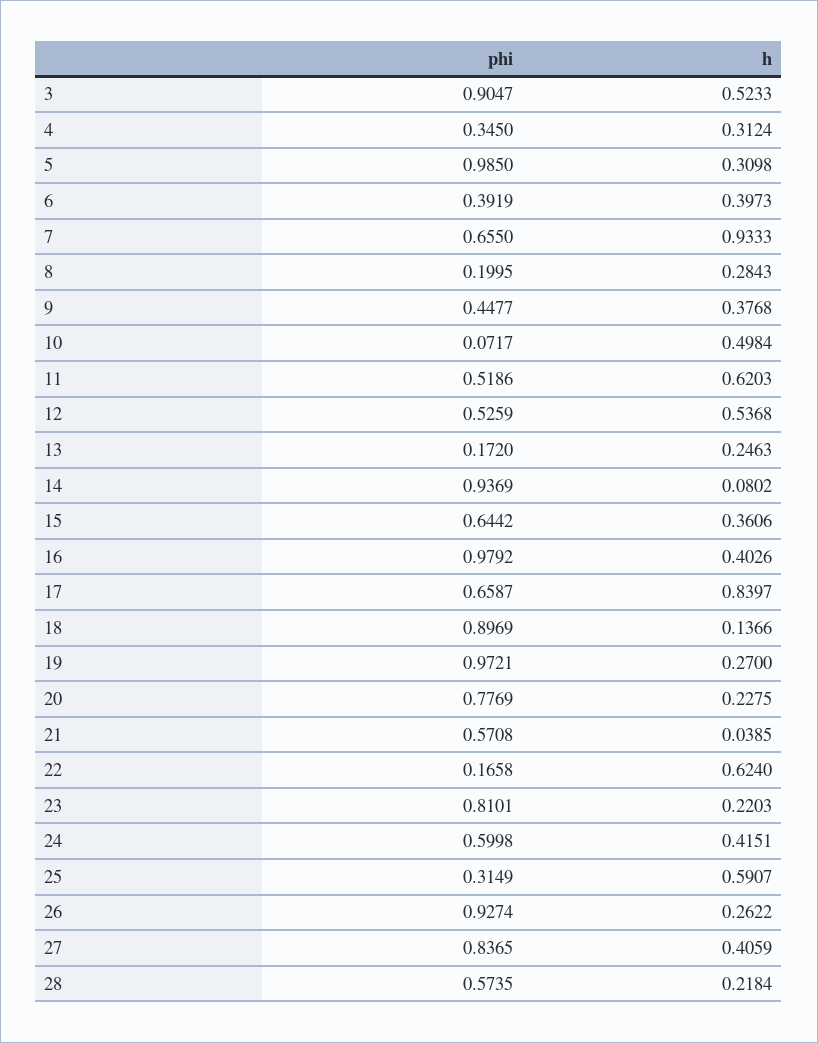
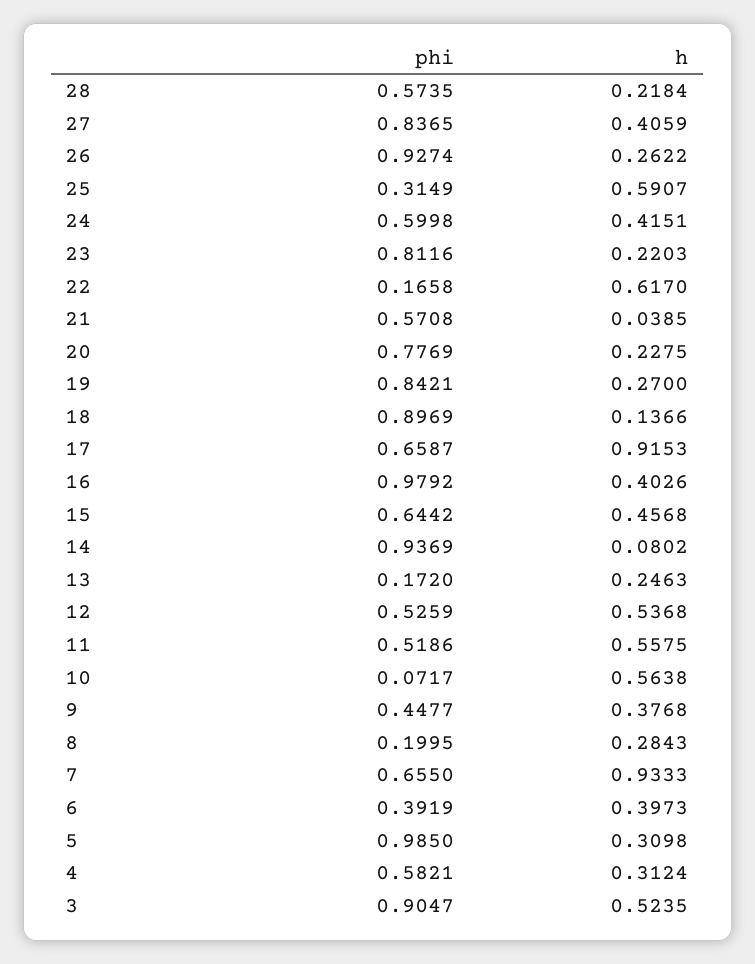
  {
    "phi": {
      "3": 0.9047,
-     "4": 0.345,
+     "4": 0.5821,
      "5": 0.985,
      "6": 0.3919,
      "7": 0.655,
      "8": 0.1995,
      "9": 0.4477,
      "10": 0.0717,
      "11": 0.5186,
      "12": 0.5259,
      "13": 0.172,
      "14": 0.9369,
      "15": 0.6442,
      "16": 0.9792,
      "17": 0.6587,
      "18": 0.8969,
-     "19": 0.9721,
+     "19": 0.8421,
      "20": 0.7769,
      "21": 0.5708,
      "22": 0.1658,
-     "23": 0.8101,
+     "23": 0.8116,
      "24": 0.5998,
      "25": 0.3149,
      "26": 0.9274,
      "27": 0.8365,
      "28": 0.5735
    },
    "h": {
-     "3": 0.5233,
+     "3": 0.5235,
      "4": 0.3124,
      "5": 0.3098,
      "6": 0.3973,
      "7": 0.9333,
      "8": 0.2843,
      "9": 0.3768,
-     "10": 0.4984,
+     "10": 0.5638,
-     "11": 0.6203,
+     "11": 0.5575,
      "12": 0.5368,
      "13": 0.2463,
      "14": 0.0802,
-     "15": 0.3606,
+     "15": 0.4568,
      "16": 0.4026,
-     "17": 0.8397,
+     "17": 0.9153,
      "18": 0.1366,
      "19": 0.27,
      "20": 0.2275,
      "21": 0.0385,
-     "22": 0.624,
+     "22": 0.617,
      "23": 0.2203,
      "24": 0.4151,
      "25": 0.5907,
      "26": 0.2622,
      "27": 0.4059,
      "28": 0.2184
    }
  }

